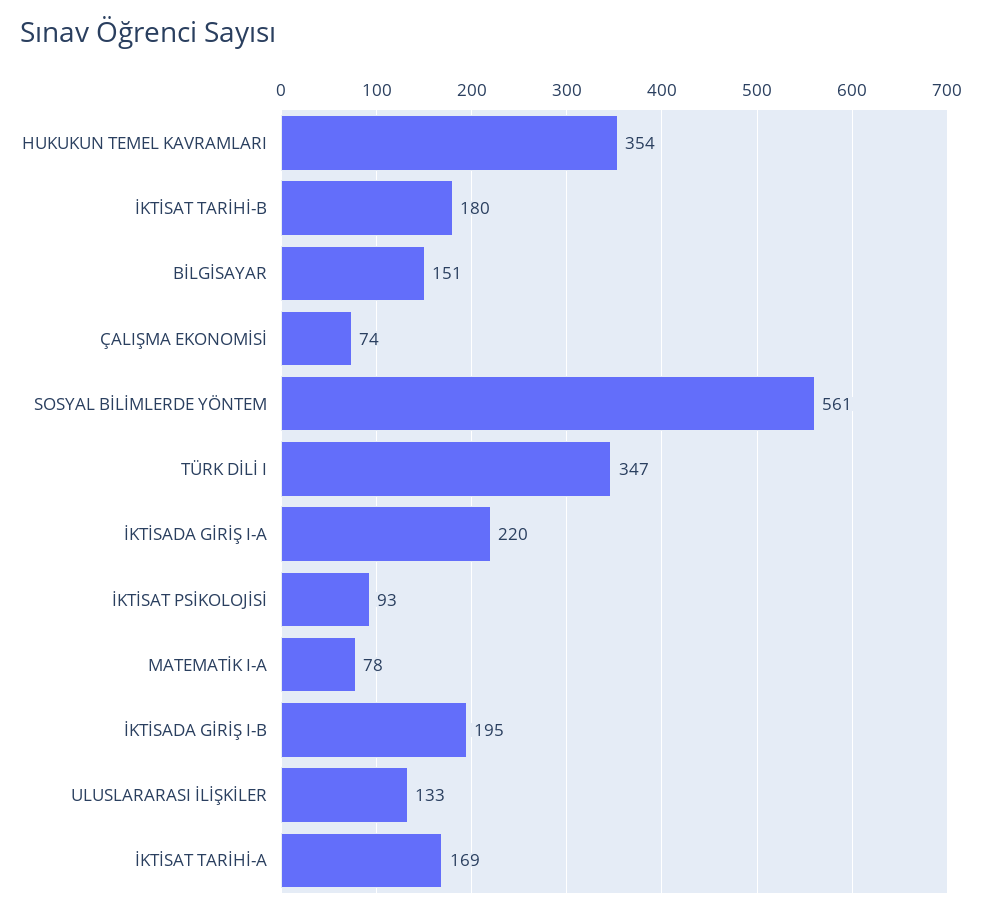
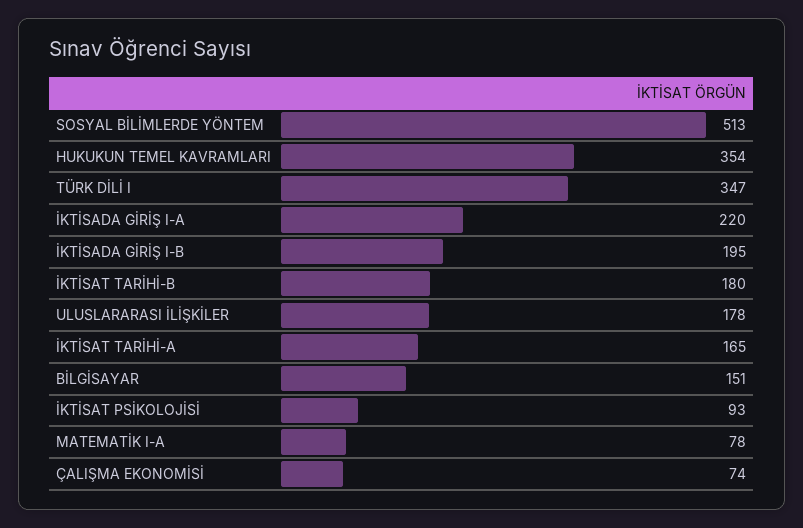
  {
    "HUKUKUN TEMEL KAVRAMLARI": 354,
    "İKTİSAT TARİHİ-B": 180,
    "BİLGİSAYAR": 151,
    "ÇALIŞMA EKONOMİSİ": 74,
-   "SOSYAL BİLİMLERDE YÖNTEM": 561,
+   "SOSYAL BİLİMLERDE YÖNTEM": 513,
    "TÜRK DİLİ I": 347,
    "İKTİSADA GİRİŞ I-A": 220,
    "İKTİSAT PSİKOLOJİSİ": 93,
    "MATEMATİK I-A": 78,
    "İKTİSADA GİRİŞ I-B": 195,
-   "ULUSLARARASI İLİŞKİLER": 133,
+   "ULUSLARARASI İLİŞKİLER": 178,
-   "İKTİSAT TARİHİ-A": 169
+   "İKTİSAT TARİHİ-A": 165
  }

